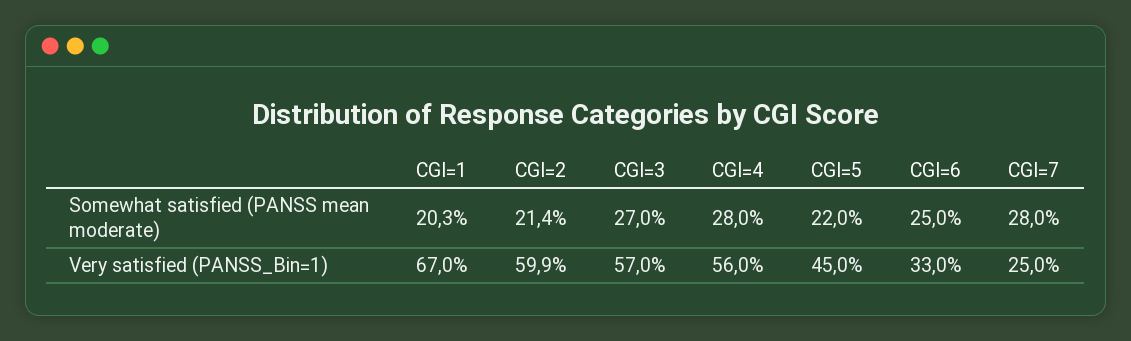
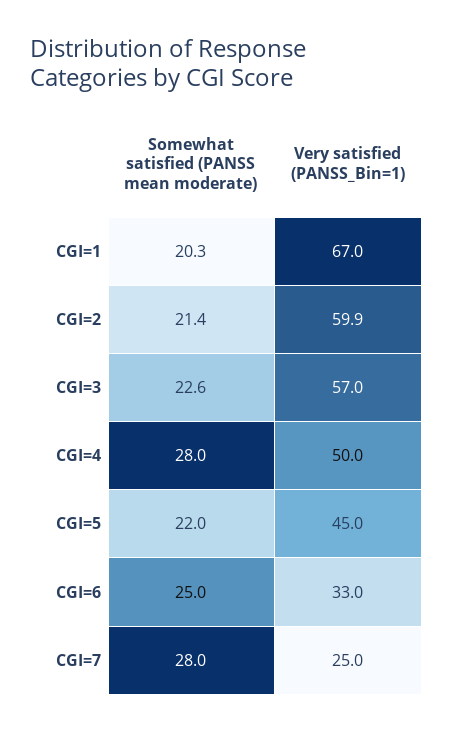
  {
    "CGI=1": {
      "Somewhat satisfied (PANSS mean moderate)": 20.3,
      "Very satisfied (PANSS_Bin=1)": 67
    },
    "CGI=2": {
      "Somewhat satisfied (PANSS mean moderate)": 21.4,
      "Very satisfied (PANSS_Bin=1)": 59.9
    },
    "CGI=3": {
-     "Somewhat satisfied (PANSS mean moderate)": 27,
+     "Somewhat satisfied (PANSS mean moderate)": 22.6,
      "Very satisfied (PANSS_Bin=1)": 57
    },
    "CGI=4": {
      "Somewhat satisfied (PANSS mean moderate)": 28,
-     "Very satisfied (PANSS_Bin=1)": 56
+     "Very satisfied (PANSS_Bin=1)": 50
    },
    "CGI=5": {
      "Somewhat satisfied (PANSS mean moderate)": 22,
      "Very satisfied (PANSS_Bin=1)": 45
    },
    "CGI=6": {
      "Somewhat satisfied (PANSS mean moderate)": 25,
      "Very satisfied (PANSS_Bin=1)": 33
    },
    "CGI=7": {
      "Somewhat satisfied (PANSS mean moderate)": 28,
      "Very satisfied (PANSS_Bin=1)": 25
    }
  }

